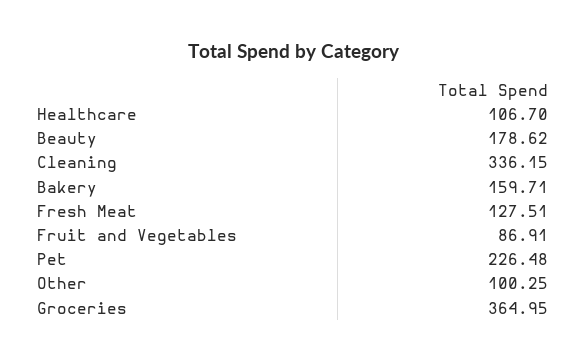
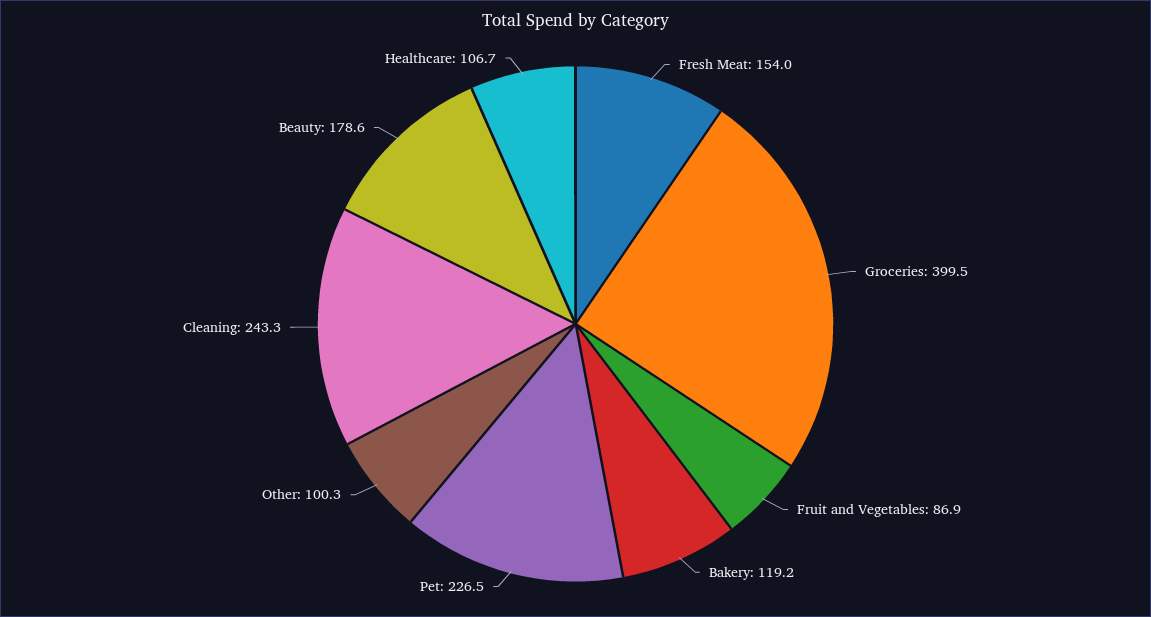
  {
    "Healthcare": 106.7,
    "Beauty": 178.62,
-   "Cleaning": 336.15,
+   "Cleaning": 243.3,
-   "Bakery": 159.71,
+   "Bakery": 119.2,
-   "Fresh Meat": 127.51,
+   "Fresh Meat": 154,
    "Fruit and Vegetables": 86.91,
    "Pet": 226.48,
    "Other": 100.25,
-   "Groceries": 364.95
+   "Groceries": 399.5
  }

